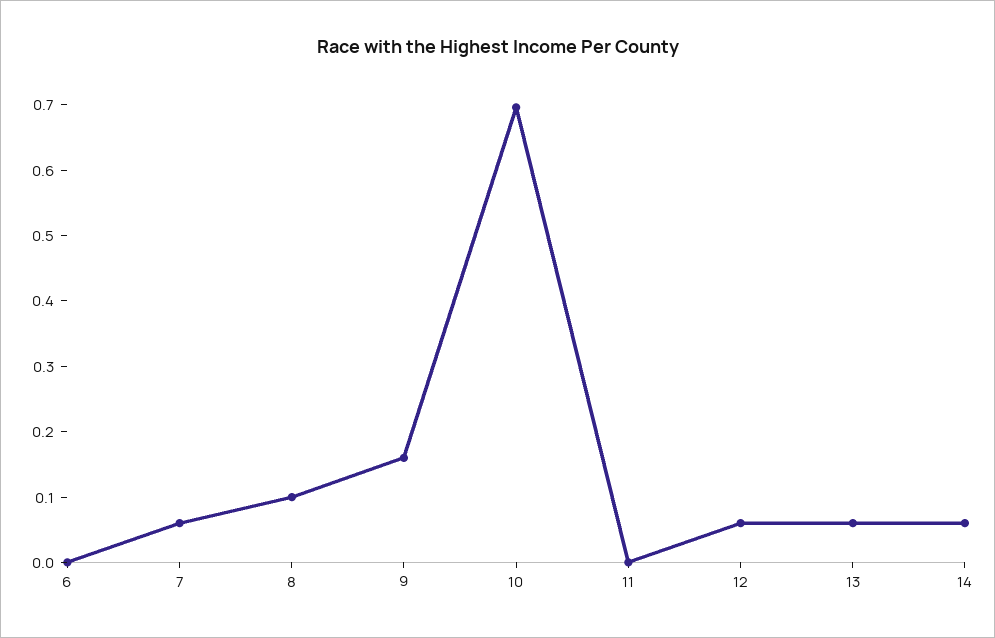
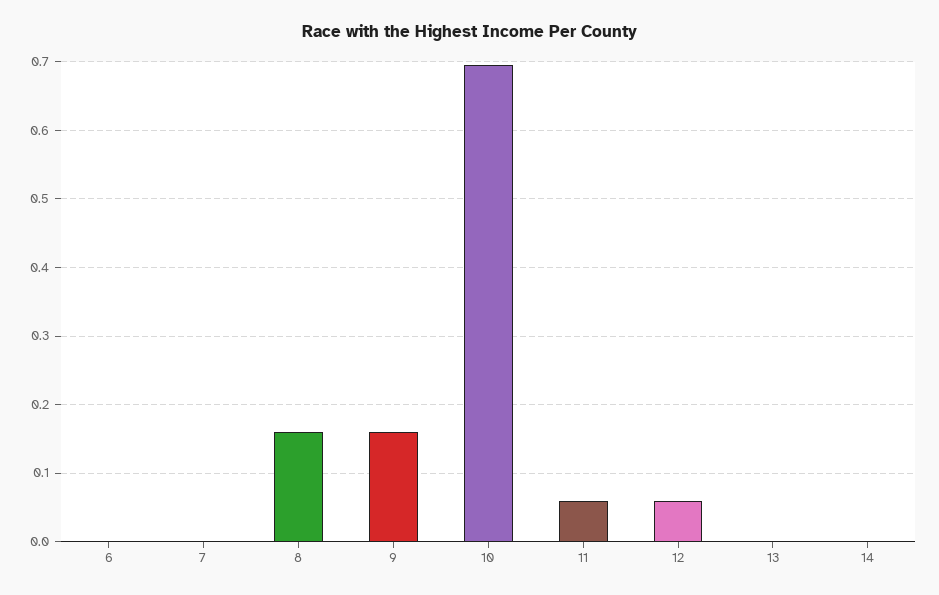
  {
    "6": 0,
-   "7": 0.06,
+   "7": 0,
-   "8": 0.1,
+   "8": 0.16,
    "9": 0.16,
    "10": 0.7,
-   "11": 0,
+   "11": 0.06,
    "12": 0.06,
-   "13": 0.06,
+   "13": 0,
-   "14": 0.06
+   "14": 0
  }

